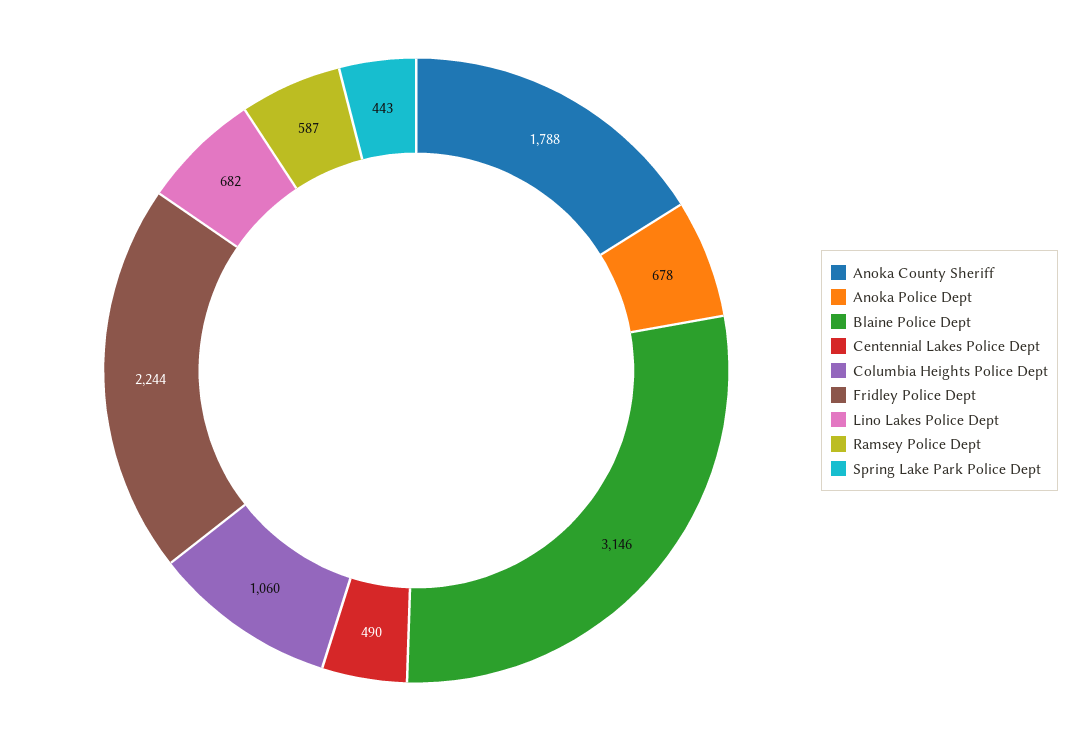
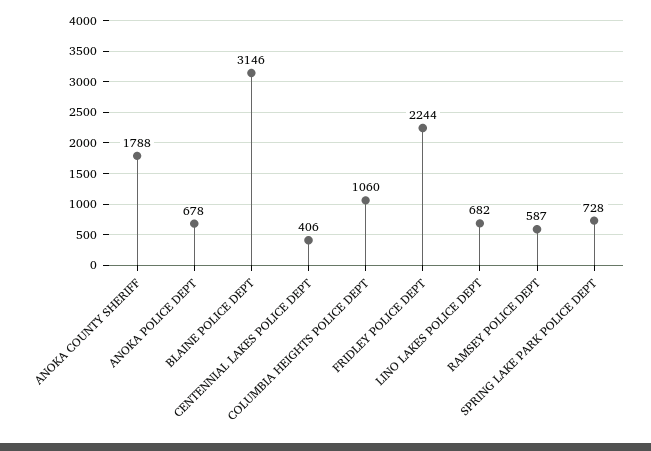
  {
    "Anoka County Sheriff": 1788,
    "Anoka Police Dept": 678,
    "Blaine Police Dept": 3146,
-   "Centennial Lakes Police Dept": 490,
+   "Centennial Lakes Police Dept": 406,
    "Columbia Heights Police Dept": 1060,
    "Fridley Police Dept": 2244,
    "Lino Lakes Police Dept": 682,
    "Ramsey Police Dept": 587,
-   "Spring Lake Park Police Dept": 443
+   "Spring Lake Park Police Dept": 728
  }

